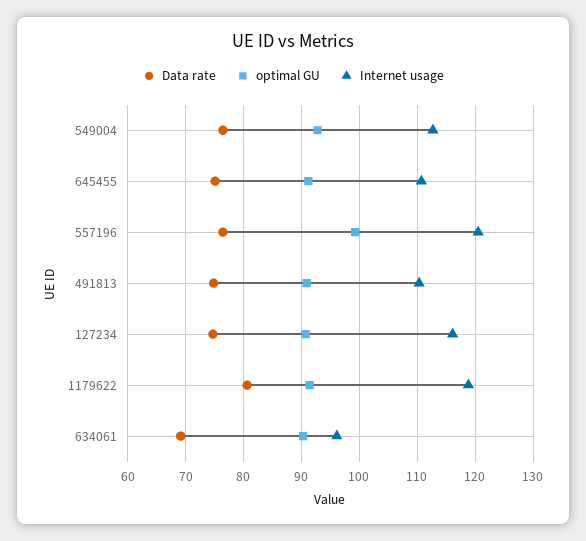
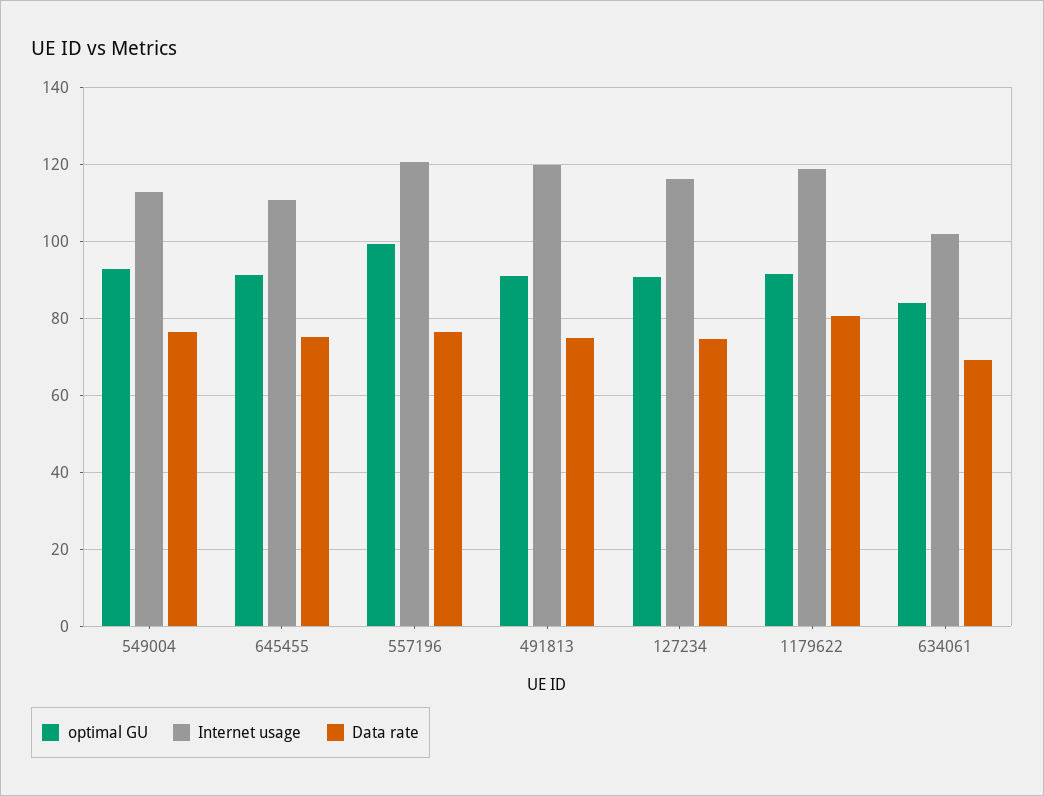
  {
    "Data rate": {
      "549004": 76,
      "645455": 76,
      "557196": 76,
      "491813": 74,
      "127234": 74,
      "1179622": 80,
      "634061": 70
    },
    "optimal GU": {
      "549004": 92,
      "645455": 92,
      "557196": 100,
      "491813": 90,
      "127234": 90,
      "1179622": 92,
-     "634061": 90
+     "634061": 84
    },
    "Internet usage": {
      "549004": 112,
      "645455": 110,
      "557196": 120,
-     "491813": 110,
+     "491813": 120,
      "127234": 116,
      "1179622": 118,
-     "634061": 96
+     "634061": 102
    }
  }

